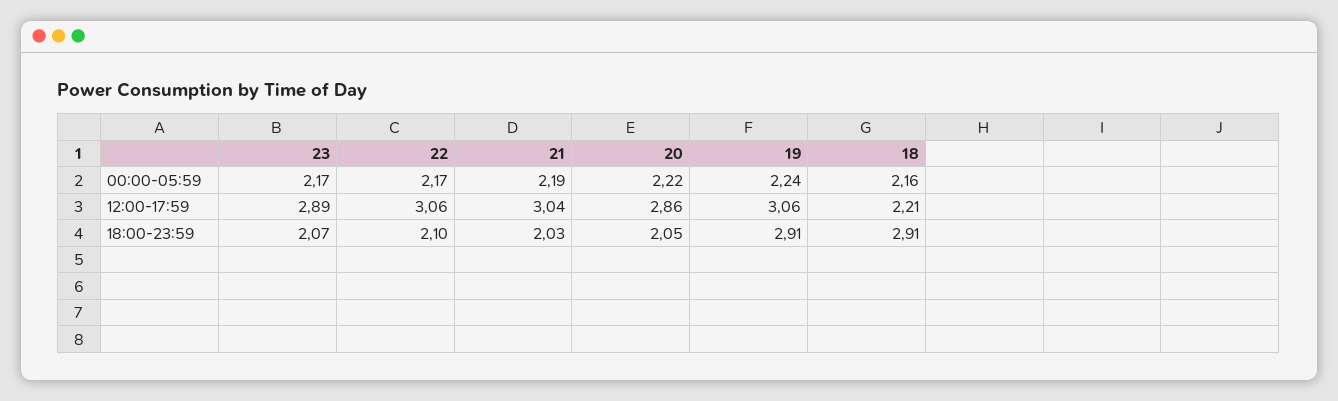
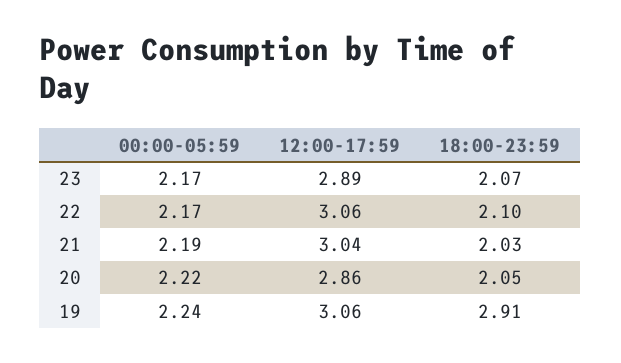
  {
    "23": {
      "00:00-05:59": 2.17,
      "12:00-17:59": 2.89,
      "18:00-23:59": 2.07
    },
    "22": {
      "00:00-05:59": 2.17,
      "12:00-17:59": 3.06,
      "18:00-23:59": 2.1
    },
    "21": {
      "00:00-05:59": 2.19,
      "12:00-17:59": 3.04,
      "18:00-23:59": 2.03
    },
    "20": {
      "00:00-05:59": 2.22,
      "12:00-17:59": 2.86,
      "18:00-23:59": 2.05
    },
    "19": {
      "00:00-05:59": 2.24,
      "12:00-17:59": 3.06,
      "18:00-23:59": 2.91
-   },
+   }
-   "18": {
-     "00:00-05:59": 2.16,
-     "12:00-17:59": 2.21,
-     "18:00-23:59": 2.91
-   }
  }

